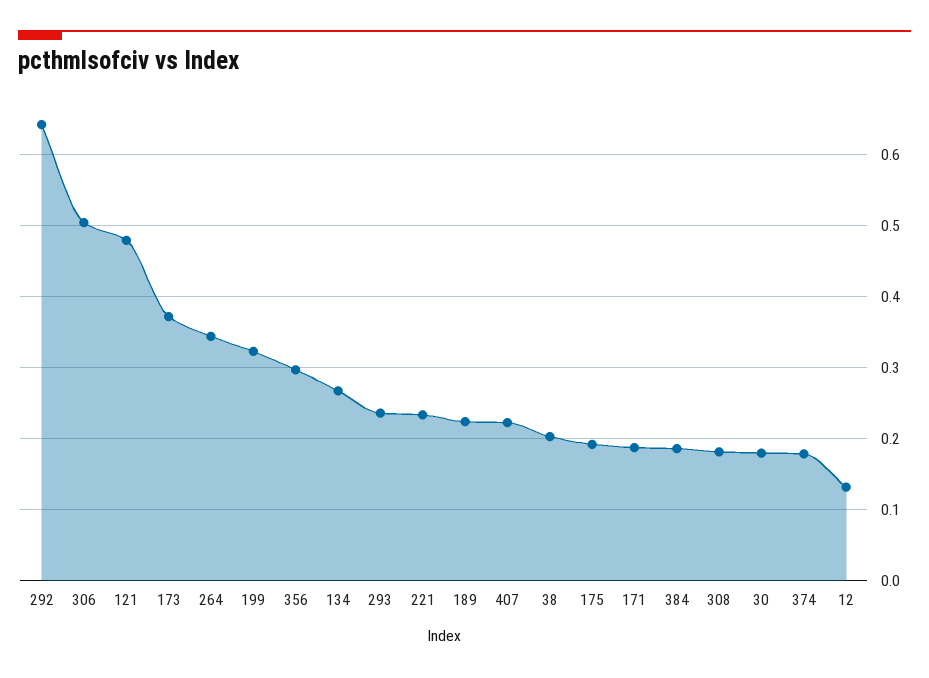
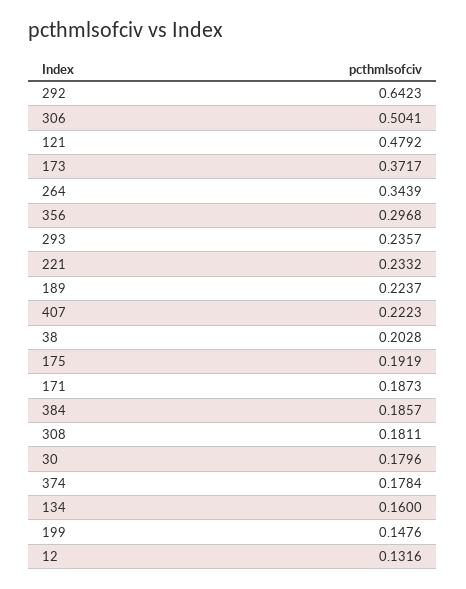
  {
    "292": 0.6423,
    "306": 0.5041,
    "121": 0.4792,
    "173": 0.3717,
    "264": 0.3439,
-   "199": 0.32,
+   "199": 0.1476,
    "356": 0.2968,
-   "134": 0.27,
+   "134": 0.16,
    "293": 0.2357,
    "221": 0.2332,
    "189": 0.2237,
    "407": 0.2223,
    "38": 0.2028,
    "175": 0.1919,
    "171": 0.1873,
    "384": 0.1857,
    "308": 0.1811,
    "30": 0.1796,
    "374": 0.1784,
    "12": 0.1316
  }

